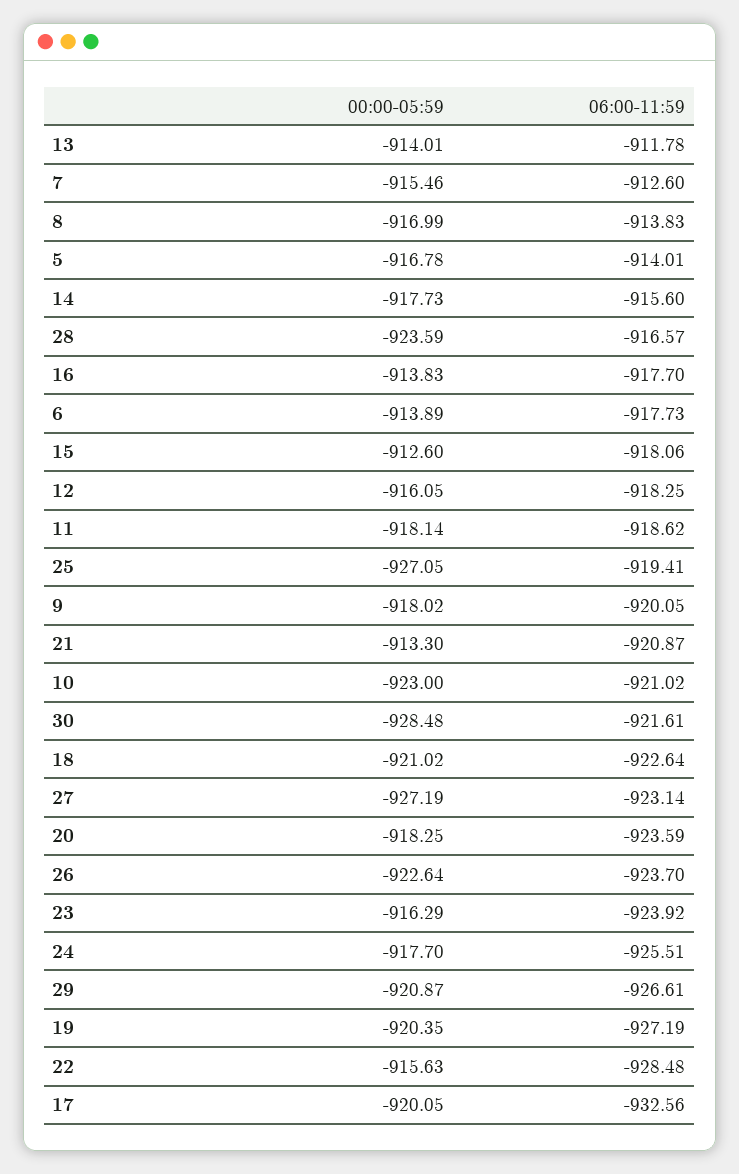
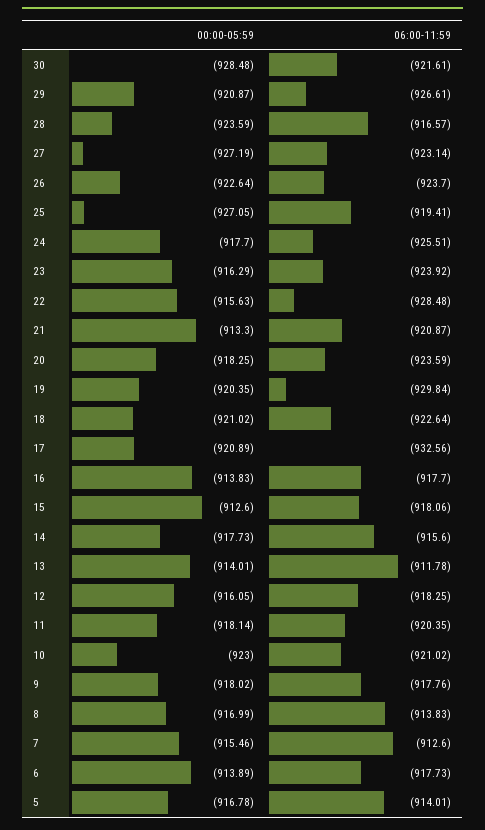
  {
    "00:00-05:59": {
      "13": -914.01,
      "7": -915.46,
      "8": -916.99,
      "5": -916.78,
      "14": -917.73,
      "28": -923.59,
      "16": -913.83,
      "6": -913.89,
      "15": -912.6,
      "12": -916.05,
      "11": -918.14,
      "25": -927.05,
      "9": -918.02,
      "21": -913.3,
      "10": -923,
      "30": -928.48,
      "18": -921.02,
      "27": -927.19,
      "20": -918.25,
      "26": -922.64,
      "23": -916.29,
      "24": -917.7,
      "29": -920.87,
      "19": -920.35,
      "22": -915.63,
-     "17": -920.05
+     "17": -920.89
    },
    "06:00-11:59": {
      "13": -911.78,
      "7": -912.6,
      "8": -913.83,
      "5": -914.01,
      "14": -915.6,
      "28": -916.57,
      "16": -917.7,
      "6": -917.73,
      "15": -918.06,
      "12": -918.25,
-     "11": -918.62,
+     "11": -920.35,
      "25": -919.41,
-     "9": -920.05,
+     "9": -917.76,
      "21": -920.87,
      "10": -921.02,
      "30": -921.61,
      "18": -922.64,
      "27": -923.14,
      "20": -923.59,
      "26": -923.7,
      "23": -923.92,
      "24": -925.51,
      "29": -926.61,
-     "19": -927.19,
+     "19": -929.84,
      "22": -928.48,
      "17": -932.56
    }
  }

